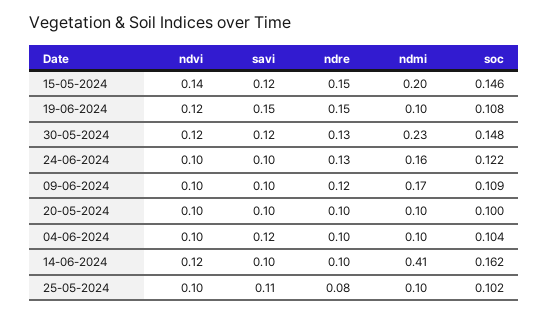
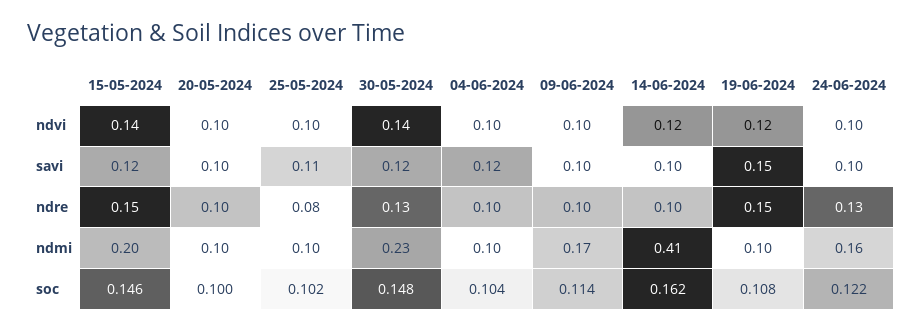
  {
    "ndvi": {
      "15-05-2024": 0.14,
      "19-06-2024": 0.12,
-     "30-05-2024": 0.12,
+     "30-05-2024": 0.14,
      "24-06-2024": 0.1,
      "09-06-2024": 0.1,
      "20-05-2024": 0.1,
      "04-06-2024": 0.1,
      "14-06-2024": 0.12,
      "25-05-2024": 0.1
    },
    "savi": {
      "15-05-2024": 0.12,
      "19-06-2024": 0.15,
      "30-05-2024": 0.12,
      "24-06-2024": 0.1,
      "09-06-2024": 0.1,
      "20-05-2024": 0.1,
      "04-06-2024": 0.12,
      "14-06-2024": 0.1,
      "25-05-2024": 0.11
    },
    "ndre": {
      "15-05-2024": 0.15,
      "19-06-2024": 0.15,
      "30-05-2024": 0.13,
      "24-06-2024": 0.13,
-     "09-06-2024": 0.12,
+     "09-06-2024": 0.1,
      "20-05-2024": 0.1,
      "04-06-2024": 0.1,
      "14-06-2024": 0.1,
      "25-05-2024": 0.08
    },
    "ndmi": {
      "15-05-2024": 0.2,
      "19-06-2024": 0.1,
      "30-05-2024": 0.23,
      "24-06-2024": 0.16,
      "09-06-2024": 0.17,
      "20-05-2024": 0.1,
      "04-06-2024": 0.1,
      "14-06-2024": 0.41,
      "25-05-2024": 0.1
    },
    "soc": {
      "15-05-2024": 0.146,
      "19-06-2024": 0.108,
      "30-05-2024": 0.148,
      "24-06-2024": 0.122,
-     "09-06-2024": 0.109,
+     "09-06-2024": 0.114,
      "20-05-2024": 0.1,
      "04-06-2024": 0.104,
      "14-06-2024": 0.162,
      "25-05-2024": 0.102
    }
  }

